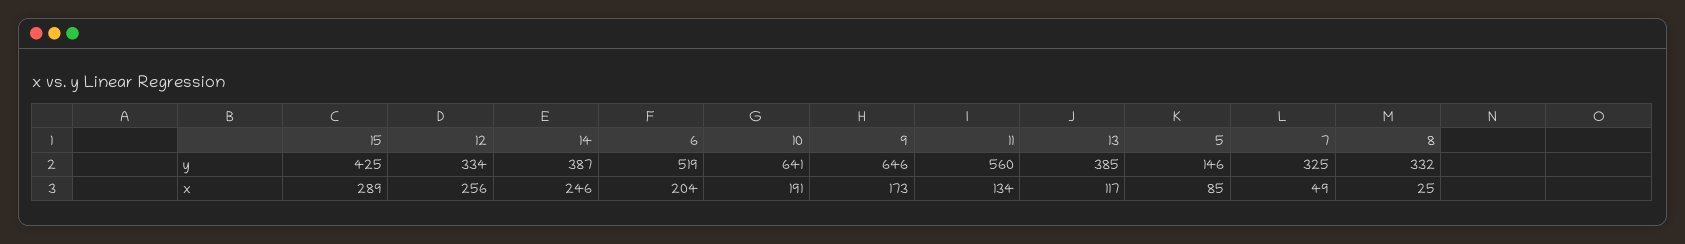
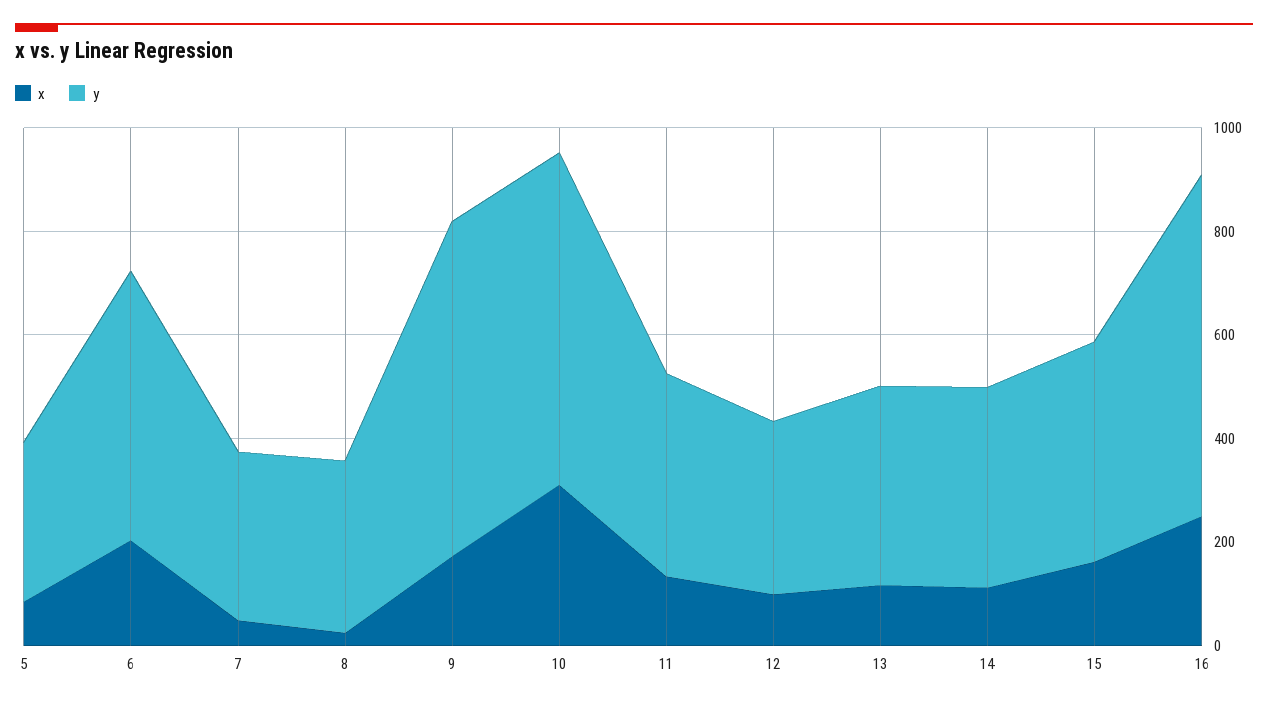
  {
    "y": {
      "15": 425,
      "12": 334,
      "14": 387,
      "6": 519,
      "10": 641,
      "9": 646,
-     "11": 560,
+     "11": 400,
      "13": 385,
-     "5": 146,
+     "5": 300,
      "7": 325,
-     "8": 332
+     "8": 332,
+     "16": 650
    },
    "x": {
-     "15": 289,
+     "15": 150,
-     "12": 256,
+     "12": 100,
-     "14": 246,
+     "14": 100,
      "6": 204,
-     "10": 191,
+     "10": 300,
      "9": 173,
      "11": 134,
      "13": 117,
      "5": 85,
      "7": 49,
-     "8": 25
+     "8": 25,
+     "16": 250
    }
  }

